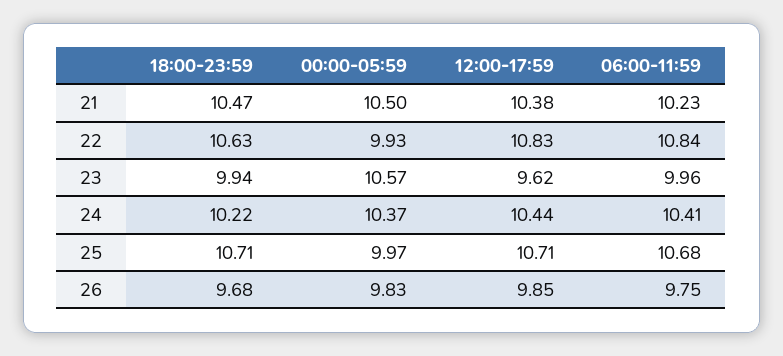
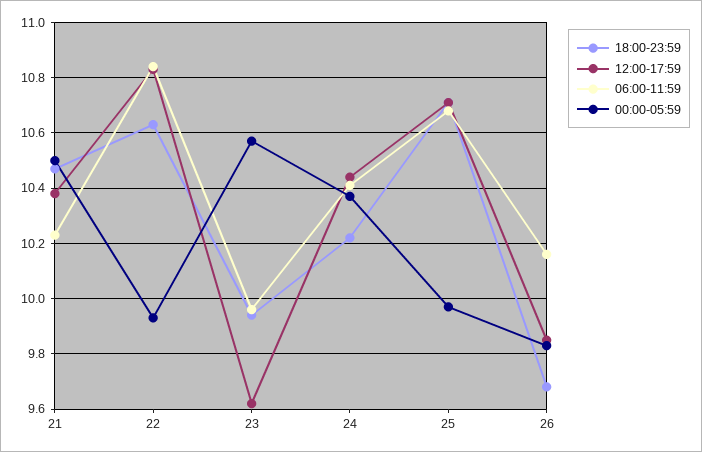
  {
    "18:00-23:59": {
      "21": 10.47,
      "22": 10.63,
      "23": 9.94,
      "24": 10.22,
      "25": 10.71,
      "26": 9.68
    },
    "00:00-05:59": {
      "21": 10.5,
      "22": 9.93,
      "23": 10.57,
      "24": 10.37,
      "25": 9.97,
      "26": 9.83
    },
    "12:00-17:59": {
      "21": 10.38,
      "22": 10.83,
      "23": 9.62,
      "24": 10.44,
      "25": 10.71,
      "26": 9.85
    },
    "06:00-11:59": {
      "21": 10.23,
      "22": 10.84,
      "23": 9.96,
      "24": 10.41,
      "25": 10.68,
-     "26": 9.75
+     "26": 10.15
    }
  }

